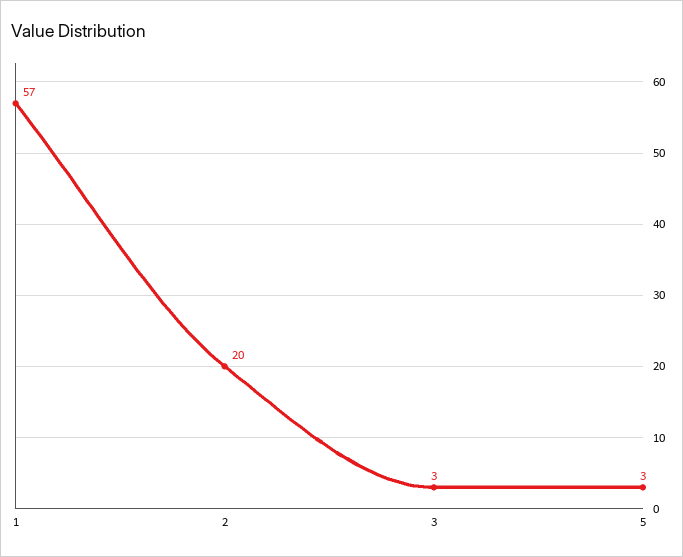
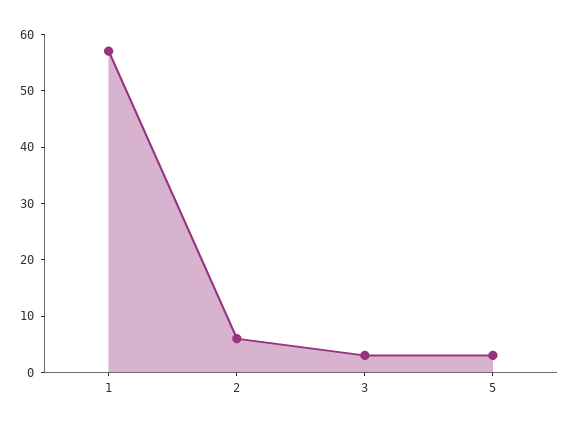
  {
    "1": 57,
-   "2": 20,
+   "2": 5,
    "3": 3,
    "5": 3
  }

